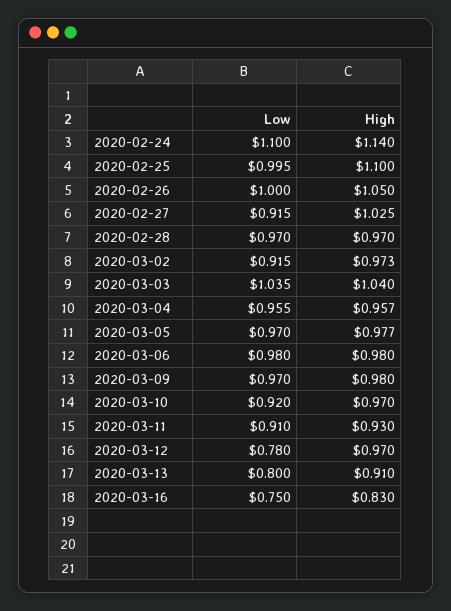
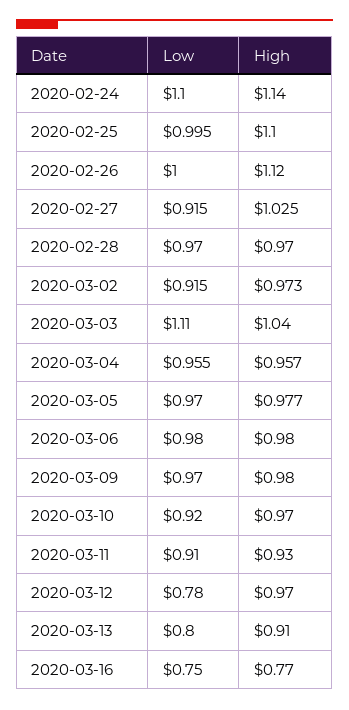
  {
    "Low": {
      "2020-02-24": 1.1,
      "2020-02-25": 0.995,
      "2020-02-26": 1,
      "2020-02-27": 0.915,
      "2020-02-28": 0.97,
      "2020-03-02": 0.915,
-     "2020-03-03": 1.035,
+     "2020-03-03": 1.11,
      "2020-03-04": 0.955,
      "2020-03-05": 0.97,
      "2020-03-06": 0.98,
      "2020-03-09": 0.97,
      "2020-03-10": 0.92,
      "2020-03-11": 0.91,
      "2020-03-12": 0.78,
      "2020-03-13": 0.8,
      "2020-03-16": 0.75
    },
    "High": {
      "2020-02-24": 1.14,
      "2020-02-25": 1.1,
-     "2020-02-26": 1.05,
+     "2020-02-26": 1.12,
      "2020-02-27": 1.025,
      "2020-02-28": 0.97,
      "2020-03-02": 0.973,
      "2020-03-03": 1.04,
      "2020-03-04": 0.957,
      "2020-03-05": 0.977,
      "2020-03-06": 0.98,
      "2020-03-09": 0.98,
      "2020-03-10": 0.97,
      "2020-03-11": 0.93,
      "2020-03-12": 0.97,
      "2020-03-13": 0.91,
-     "2020-03-16": 0.83
+     "2020-03-16": 0.77
    }
  }

